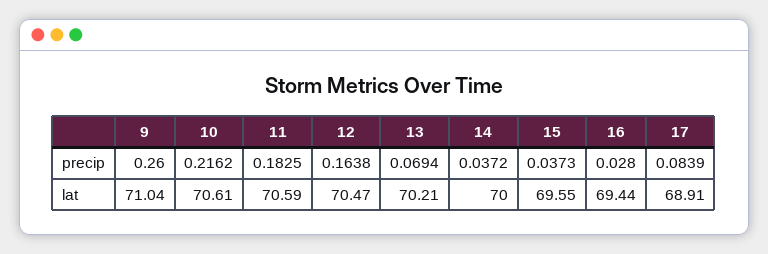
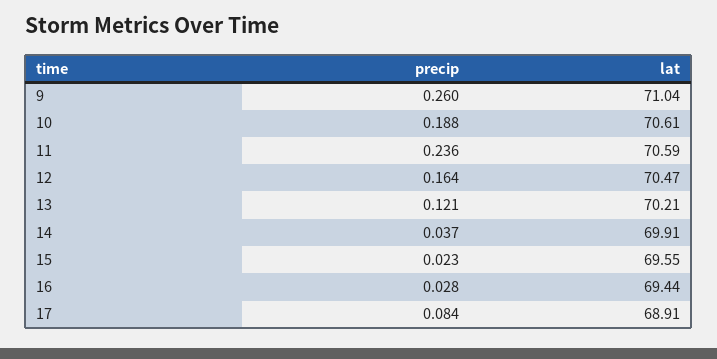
  {
    "9": {
      "precip": 0.26,
      "lat": 71.04
    },
    "10": {
-     "precip": 0.2162,
+     "precip": 0.188,
      "lat": 70.61
    },
    "11": {
-     "precip": 0.1825,
+     "precip": 0.236,
      "lat": 70.59
    },
    "12": {
      "precip": 0.1638,
      "lat": 70.47
    },
    "13": {
-     "precip": 0.0694,
+     "precip": 0.121,
      "lat": 70.21
    },
    "14": {
      "precip": 0.0372,
-     "lat": 70
+     "lat": 69.91
    },
    "15": {
-     "precip": 0.0373,
+     "precip": 0.023,
      "lat": 69.55
    },
    "16": {
      "precip": 0.028,
      "lat": 69.44
    },
    "17": {
      "precip": 0.0839,
      "lat": 68.91
    }
  }

